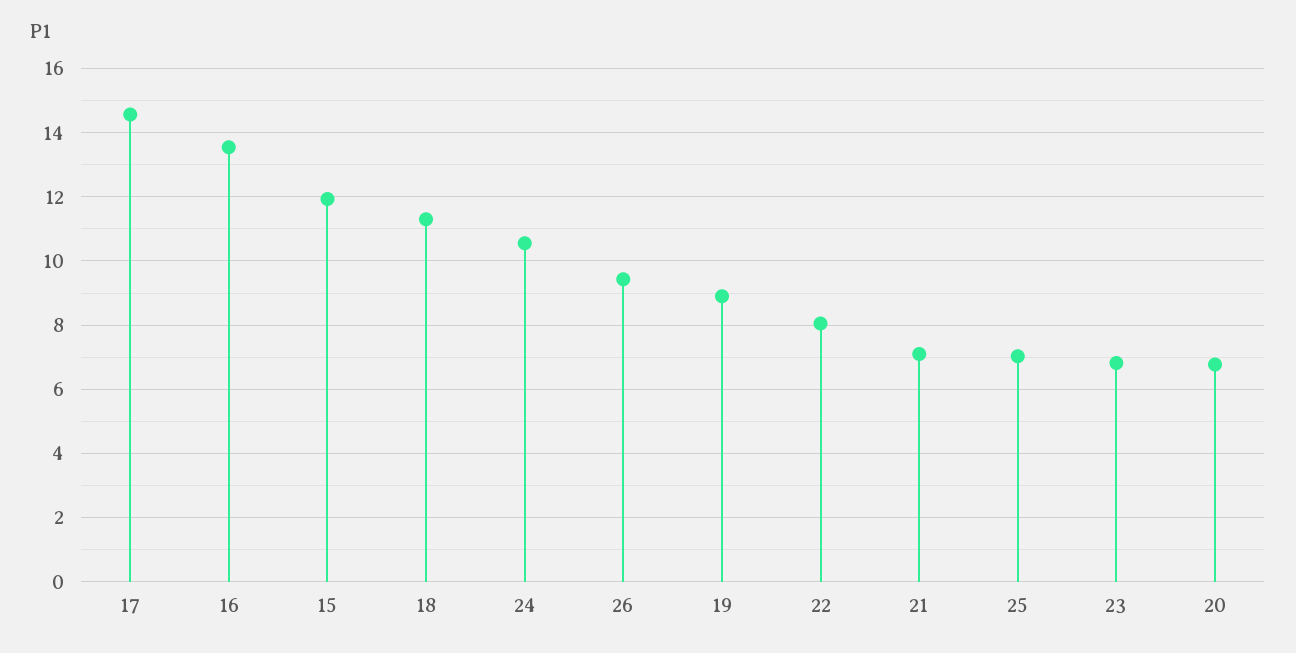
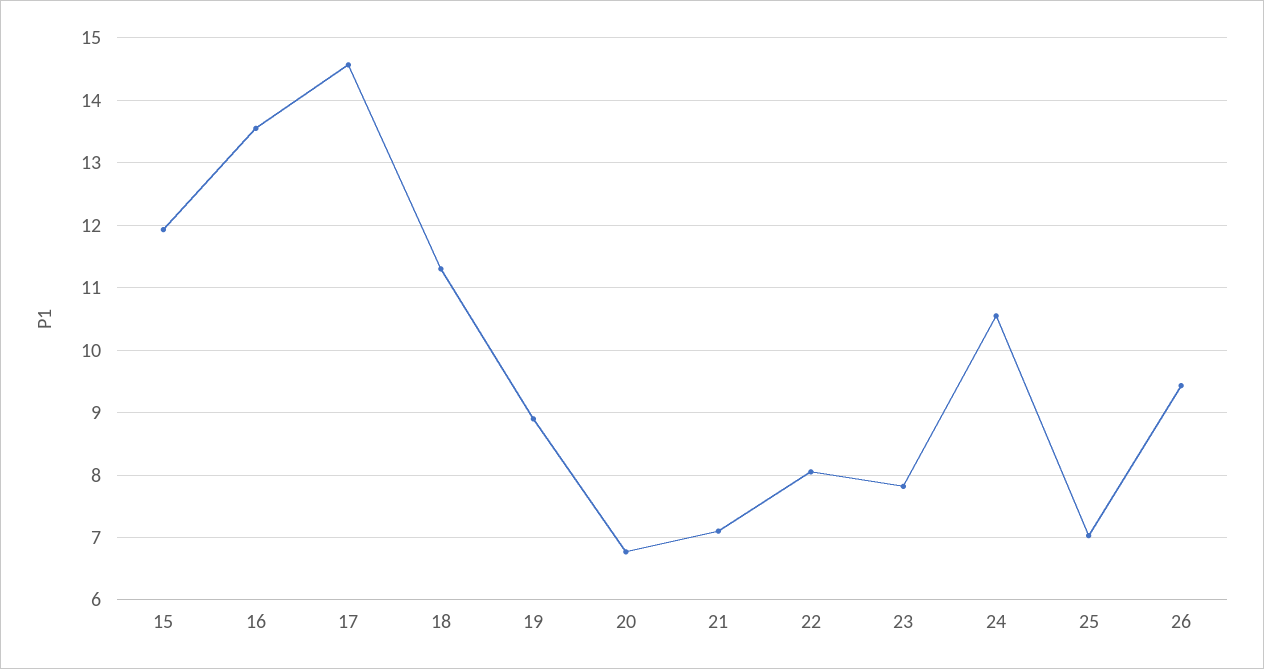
  {
    "17": 14.6,
    "16": 13.6,
    "15": 11.9,
    "18": 11.3,
    "24": 10.6,
    "26": 9.4,
    "19": 8.9,
    "22": 8.1,
    "21": 7.1,
    "25": 7,
-   "23": 6.8,
+   "23": 7.8,
    "20": 6.8
  }

